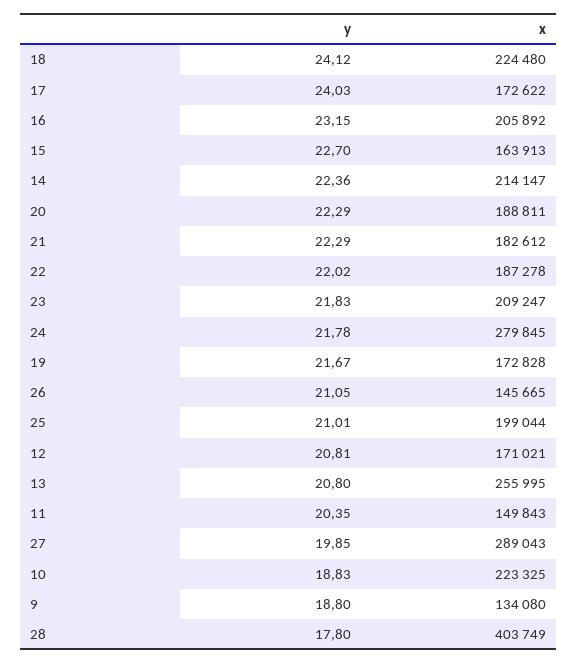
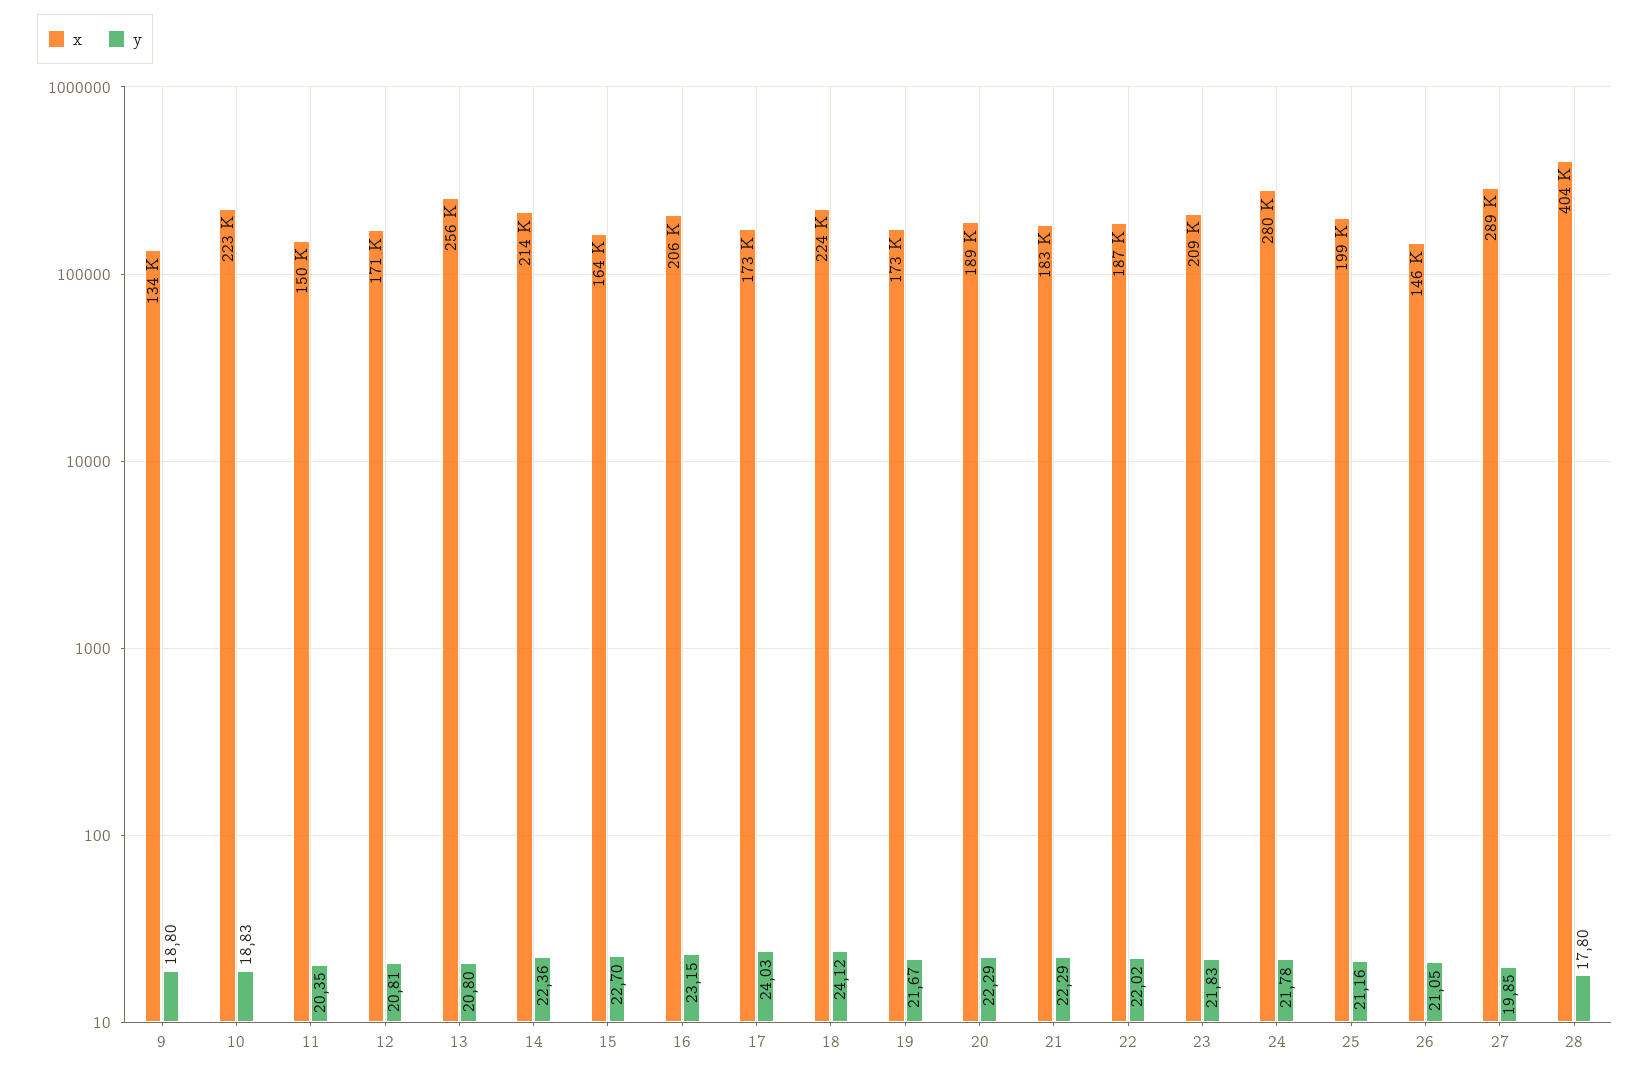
  {
    "y": {
      "18": 24.12,
      "17": 24.03,
      "16": 23.15,
      "15": 22.7,
      "14": 22.36,
      "20": 22.29,
      "21": 22.29,
      "22": 22.02,
      "23": 21.83,
      "24": 21.78,
      "19": 21.67,
      "26": 21.05,
-     "25": 21.01,
+     "25": 21.16,
      "12": 20.81,
      "13": 20.8,
      "11": 20.35,
      "27": 19.85,
      "10": 18.83,
      "9": 18.8,
      "28": 17.8
    },
    "x": {
      "18": 224480,
      "17": 172622,
      "16": 205892,
      "15": 163913,
      "14": 214147,
      "20": 188811,
      "21": 182612,
      "22": 187278,
      "23": 209247,
      "24": 279845,
      "19": 172828,
      "26": 145665,
      "25": 199044,
      "12": 171021,
      "13": 255995,
      "11": 149843,
      "27": 289043,
      "10": 223325,
      "9": 134080,
      "28": 403749
    }
  }

